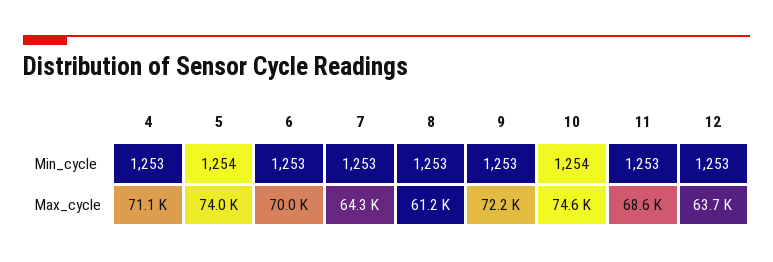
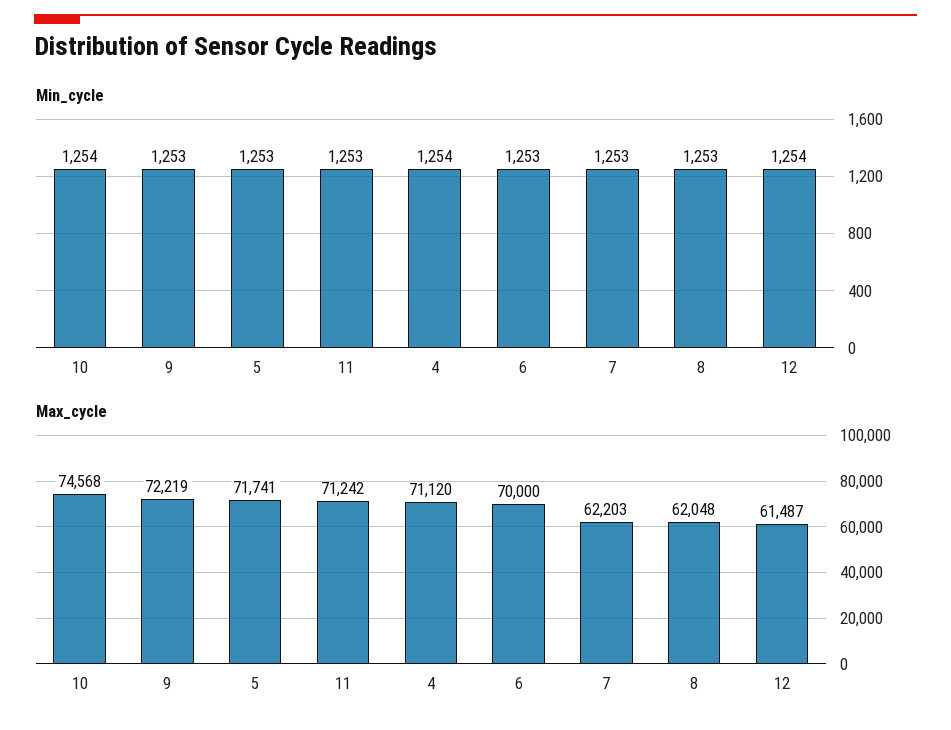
  {
    "Min_cycle": {
-     "4": 1253,
+     "4": 1254,
-     "5": 1254,
+     "5": 1253,
      "6": 1253,
      "7": 1253,
      "8": 1253,
      "9": 1253,
      "10": 1254,
      "11": 1253,
-     "12": 1253
+     "12": 1254
    },
    "Max_cycle": {
      "4": 71120,
-     "5": 74000,
+     "5": 71741,
      "6": 70000,
-     "7": 64300,
+     "7": 62203,
-     "8": 61200,
+     "8": 62048,
      "9": 72219,
      "10": 74568,
-     "11": 68600,
+     "11": 71242,
-     "12": 63700
+     "12": 61487
    }
  }

